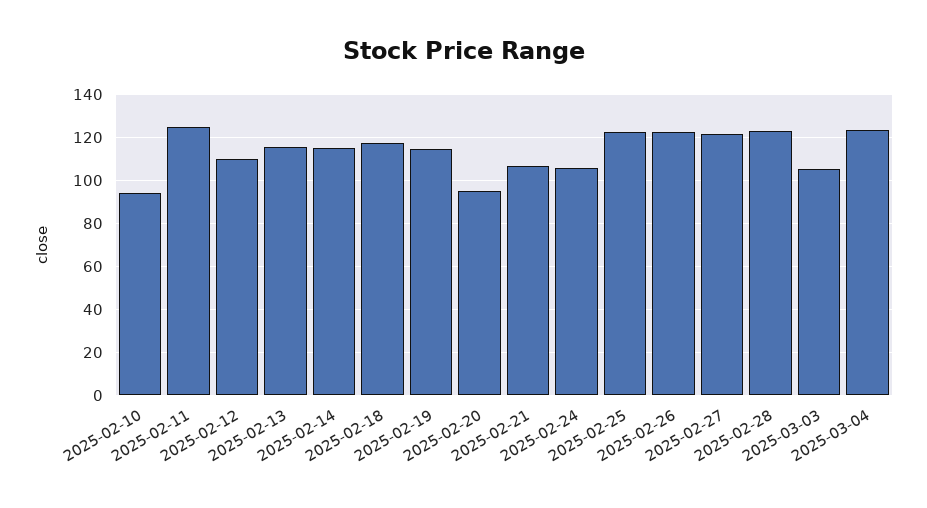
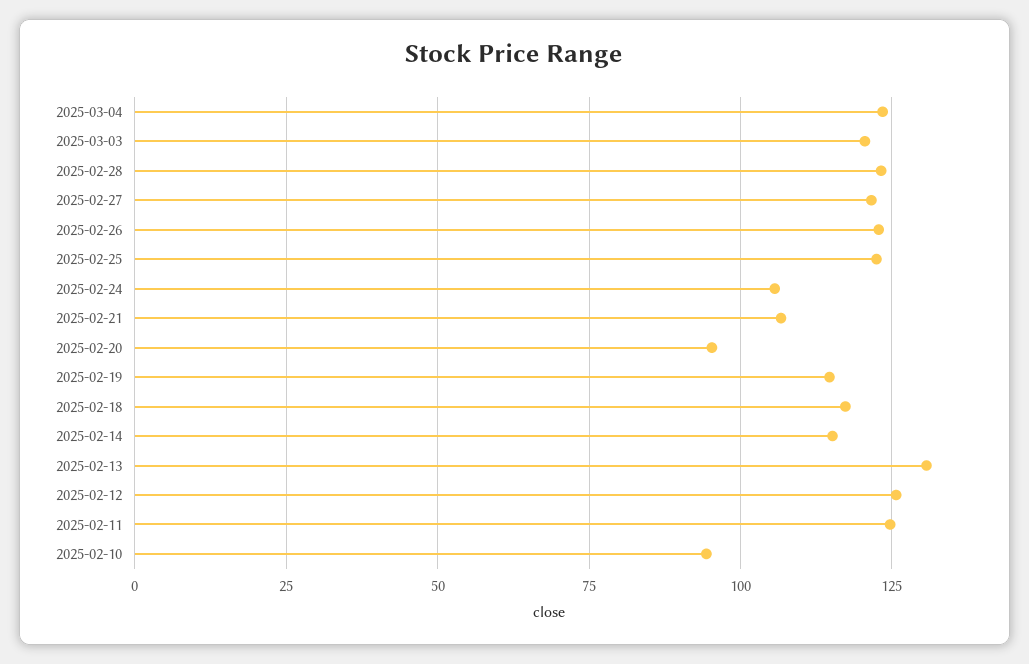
  {
    "2025-02-10": 95,
    "2025-02-11": 125,
-   "2025-02-12": 110,
+   "2025-02-12": 125,
-   "2025-02-13": 115,
+   "2025-02-13": 130,
    "2025-02-14": 115,
    "2025-02-18": 117.5,
    "2025-02-19": 115,
    "2025-02-20": 95,
    "2025-02-21": 107.5,
    "2025-02-24": 105,
    "2025-02-25": 122.5,
    "2025-02-26": 122.5,
    "2025-02-27": 122.5,
    "2025-02-28": 122.5,
-   "2025-03-03": 105,
+   "2025-03-03": 120,
    "2025-03-04": 122.5
  }

